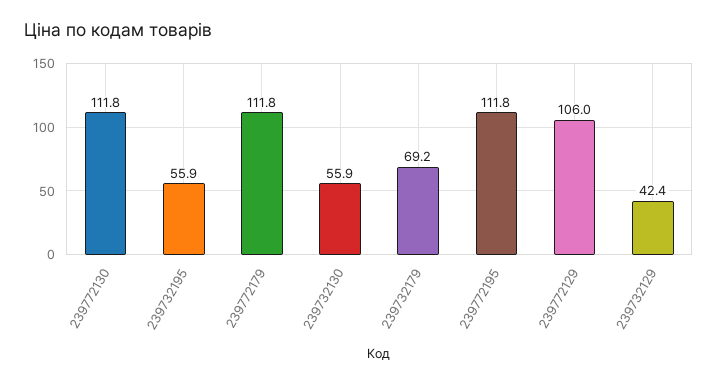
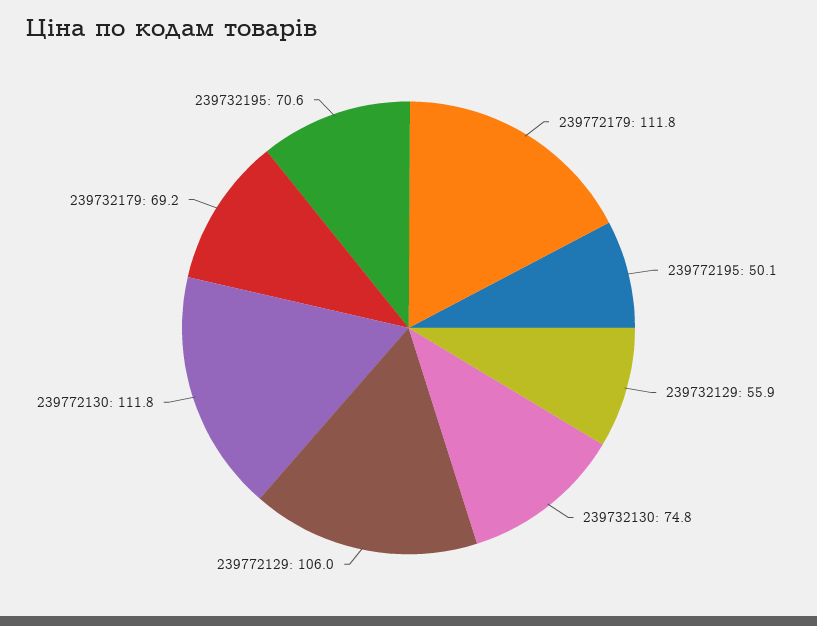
  {
    "239772130": 111.8,
-   "239732195": 55.9,
+   "239732195": 70.6,
    "239772179": 111.8,
-   "239732130": 55.9,
+   "239732130": 74.8,
    "239732179": 69.2,
-   "239772195": 111.8,
+   "239772195": 50.1,
    "239772129": 106,
-   "239732129": 42.4
+   "239732129": 55.9
  }

